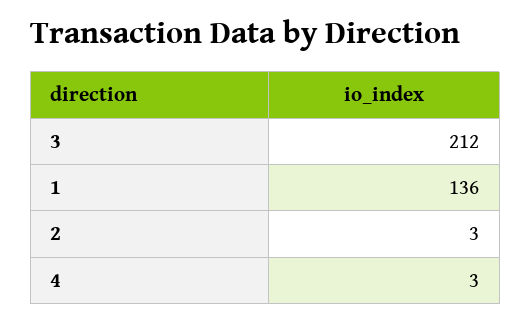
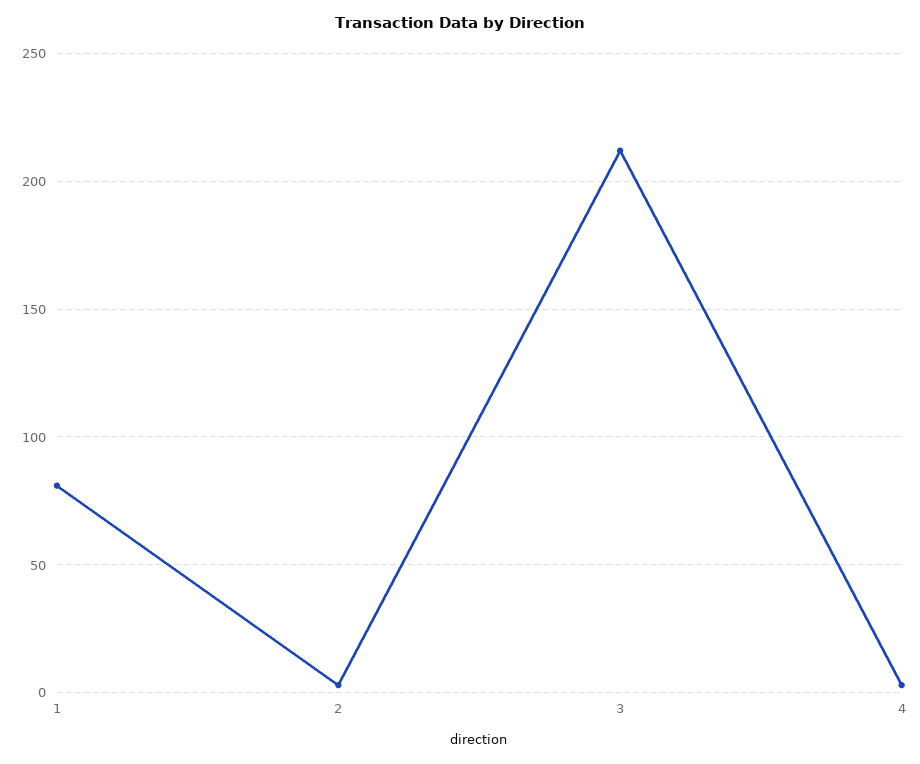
  {
    "3": 212,
-   "1": 136,
+   "1": 80,
    "2": 3,
    "4": 3
  }

